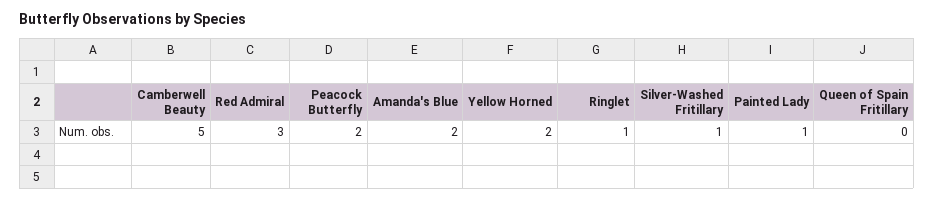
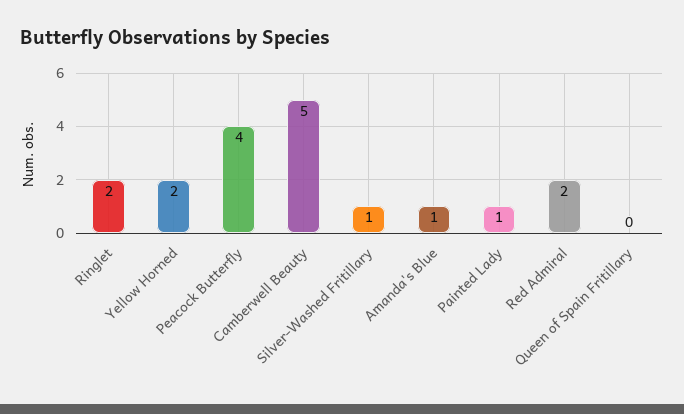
  {
    "Camberwell Beauty": 5,
-   "Red Admiral": 3,
+   "Red Admiral": 2,
-   "Peacock Butterfly": 2,
+   "Peacock Butterfly": 4,
-   "Amanda's Blue": 2,
+   "Amanda's Blue": 1,
    "Yellow Horned": 2,
-   "Ringlet": 1,
+   "Ringlet": 2,
    "Silver-Washed Fritillary": 1,
    "Painted Lady": 1,
    "Queen of Spain Fritillary": 0
  }

